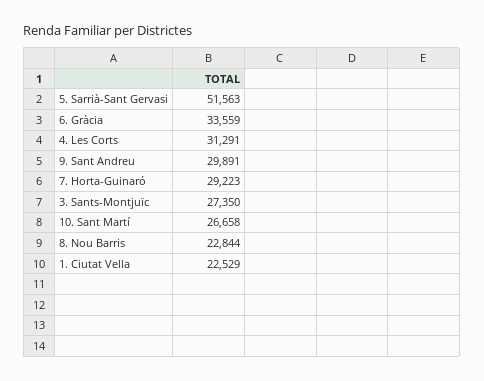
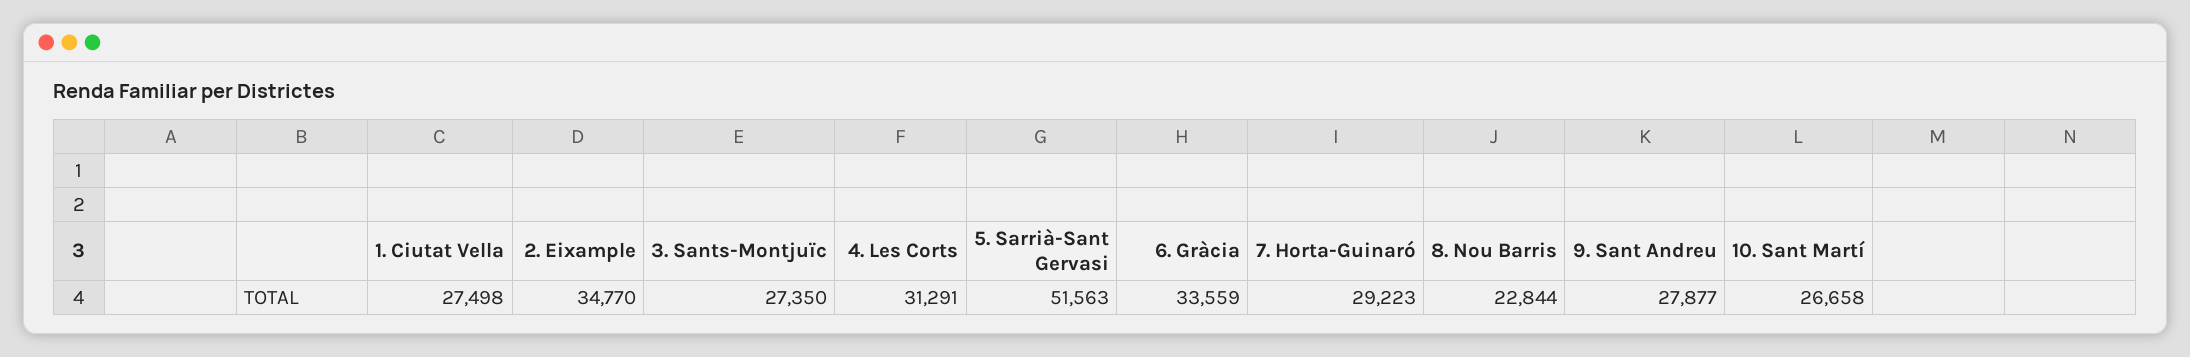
  {
    "5. Sarrià-Sant Gervasi": 51563,
    "6. Gràcia": 33559,
    "4. Les Corts": 31291,
-   "9. Sant Andreu": 29891,
+   "9. Sant Andreu": 27877,
    "7. Horta-Guinaró": 29223,
    "3. Sants-Montjuïc": 27350,
    "10. Sant Martí": 26658,
    "8. Nou Barris": 22844,
-   "1. Ciutat Vella": 22529
+   "1. Ciutat Vella": 27498,
+   "2. Eixample": 34770
  }

